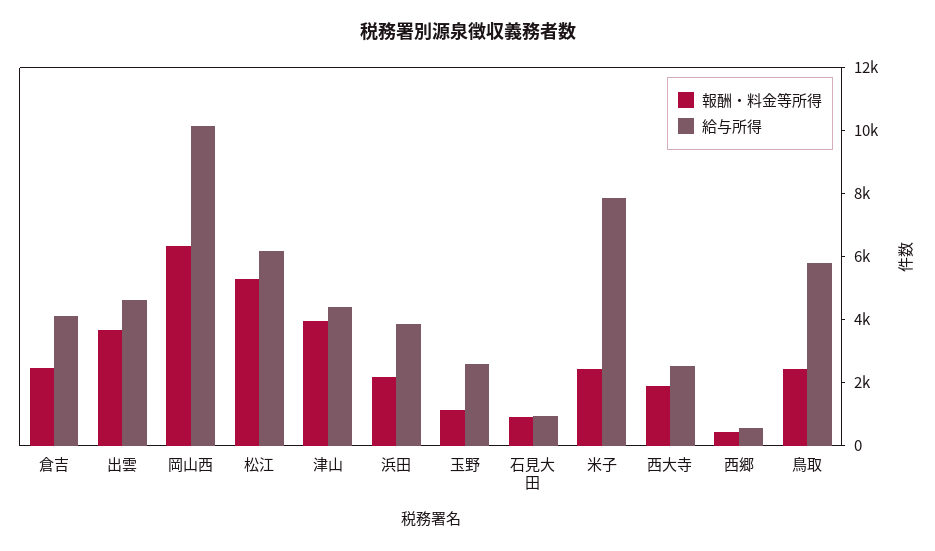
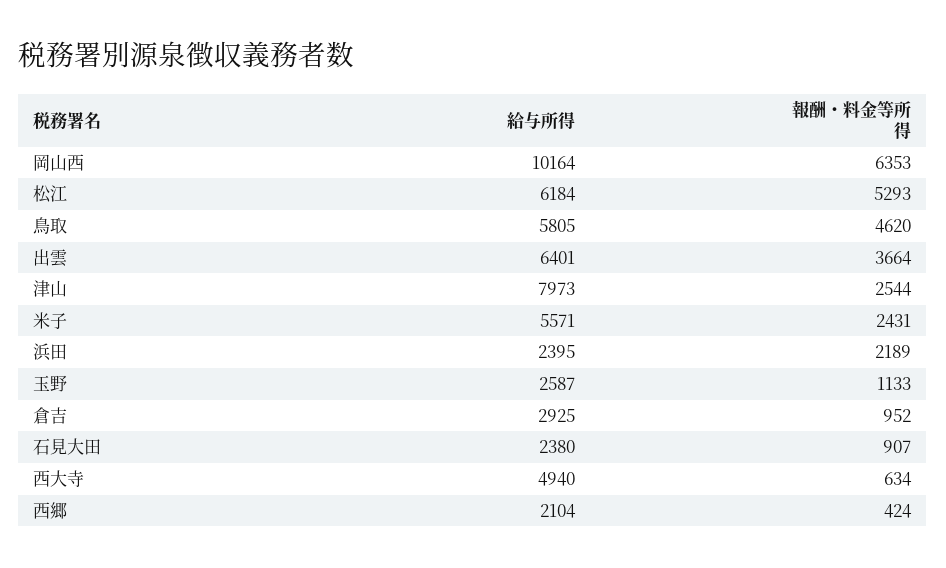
  {
    "報酬・料金等所得": {
-     "倉吉": 2500,
+     "倉吉": 952,
      "出雲": 3664,
      "岡山西": 6353,
      "松江": 5293,
-     "津山": 4000,
+     "津山": 2544,
      "浜田": 2189,
      "玉野": 1133,
      "石見大田": 907,
      "米子": 2431,
-     "西大寺": 2000,
+     "西大寺": 634,
      "西郷": 424,
-     "鳥取": 2500
+     "鳥取": 4620
    },
    "給与所得": {
-     "倉吉": 4000,
+     "倉吉": 2925,
-     "出雲": 4500,
+     "出雲": 6401,
      "岡山西": 10164,
      "松江": 6184,
-     "津山": 4500,
+     "津山": 7973,
-     "浜田": 4000,
+     "浜田": 2395,
      "玉野": 2587,
-     "石見大田": 1000,
+     "石見大田": 2380,
-     "米子": 8000,
+     "米子": 5571,
-     "西大寺": 2500,
+     "西大寺": 4940,
-     "西郷": 500,
+     "西郷": 2104,
      "鳥取": 5805
    }
  }

